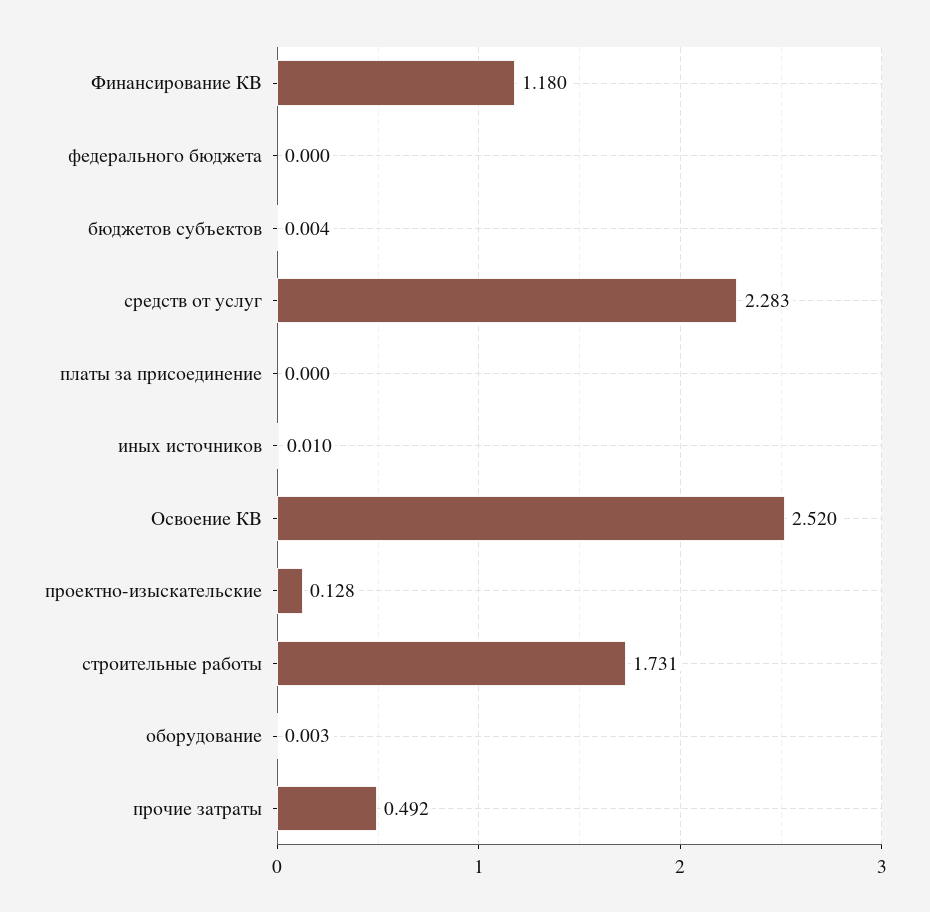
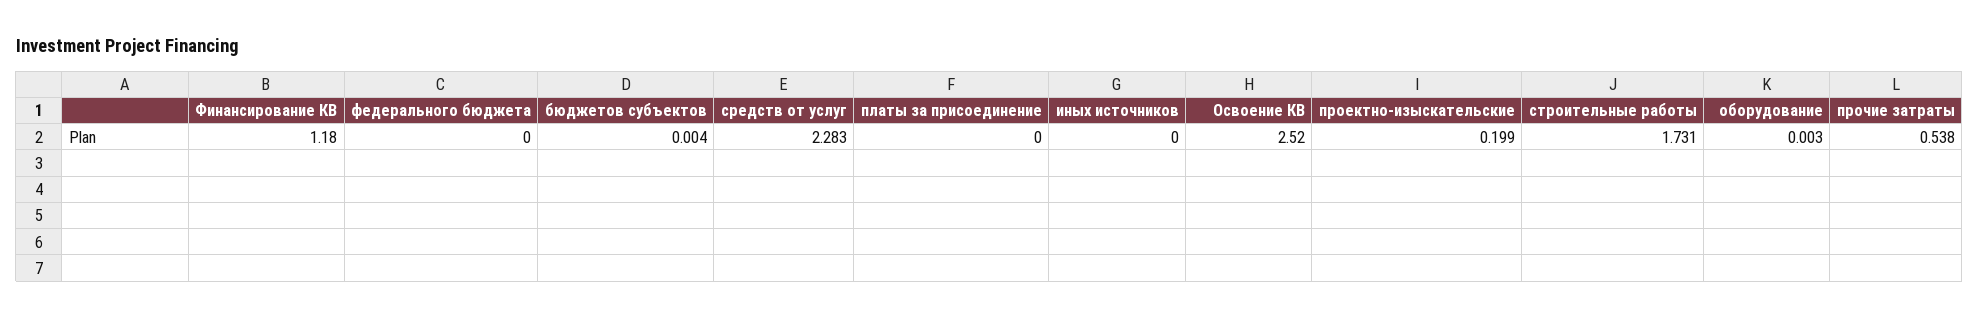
  {
    "Финансирование КВ": 1.18,
    "федерального бюджета": 0,
    "бюджетов субъектов": 0.004,
    "средств от услуг": 2.283,
    "платы за присоединение": 0,
-   "иных источников": 0.01,
+   "иных источников": 0,
    "Освоение КВ": 2.52,
-   "проектно-изыскательские": 0.128,
+   "проектно-изыскательские": 0.199,
    "строительные работы": 1.731,
    "оборудование": 0.003,
-   "прочие затраты": 0.492
+   "прочие затраты": 0.538
  }

